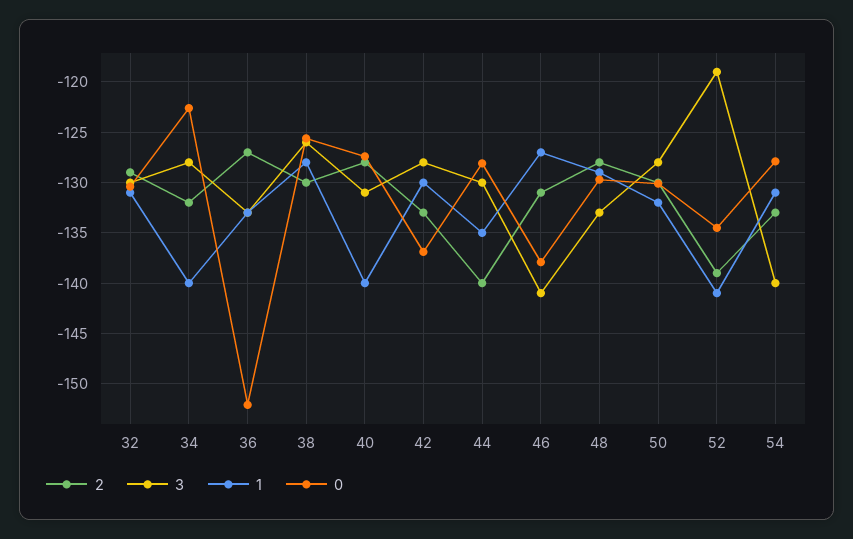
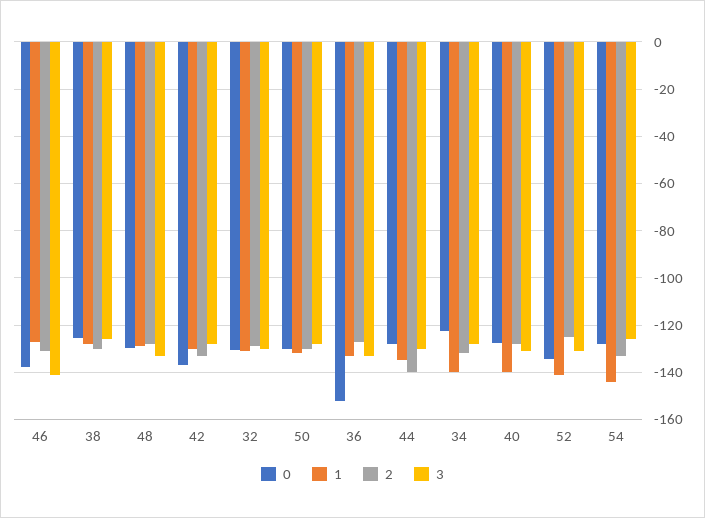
  {
    "2": {
      "32": -129,
      "34": -132,
      "36": -127,
      "38": -130,
      "40": -128,
      "42": -133,
      "44": -140,
      "46": -131,
      "48": -128,
      "50": -130,
-     "52": -139,
+     "52": -125,
      "54": -133
    },
    "3": {
      "32": -130,
      "34": -128,
      "36": -133,
      "38": -126,
      "40": -131,
      "42": -128,
      "44": -130,
      "46": -141,
      "48": -133,
      "50": -128,
-     "52": -119,
+     "52": -130,
-     "54": -140
+     "54": -125
    },
    "1": {
      "32": -131,
      "34": -140,
      "36": -133,
      "38": -128,
      "40": -140,
      "42": -130,
      "44": -135,
      "46": -127,
      "48": -129,
      "50": -132,
      "52": -141,
-     "54": -131
+     "54": -145
    },
    "0": {
      "32": -130,
      "34": -123,
      "36": -152,
      "38": -126,
      "40": -127,
      "42": -137,
      "44": -128,
      "46": -138,
      "48": -130,
      "50": -130,
      "52": -135,
      "54": -128
    }
  }

